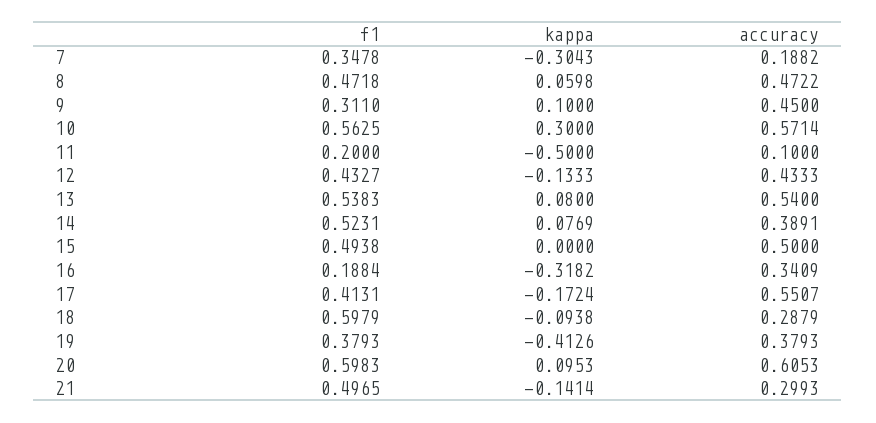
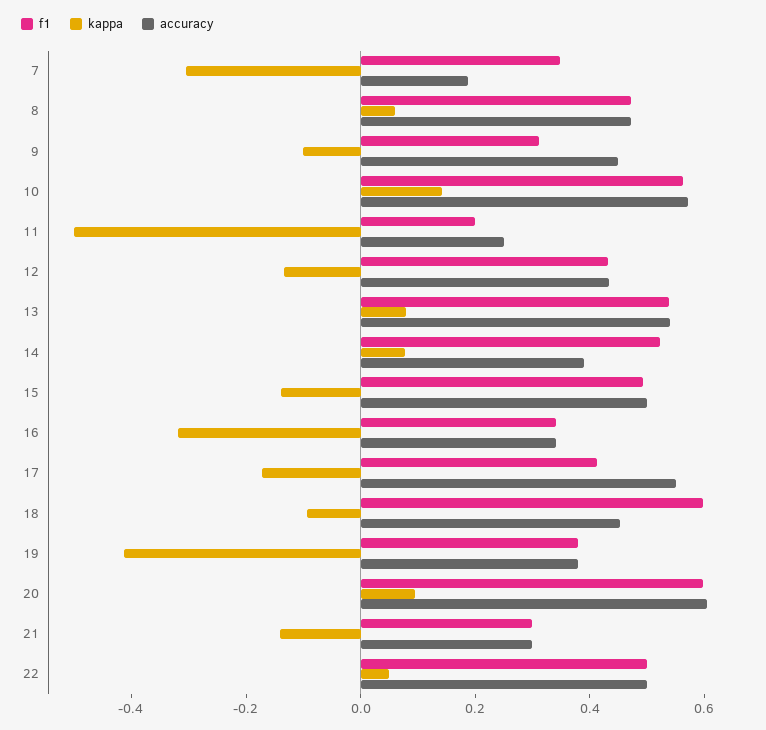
  {
    "f1": {
      "7": 0.3478,
      "8": 0.4718,
      "9": 0.311,
      "10": 0.5625,
      "11": 0.2,
      "12": 0.4327,
      "13": 0.5383,
      "14": 0.5231,
      "15": 0.4938,
-     "16": 0.1884,
+     "16": 0.35,
      "17": 0.4131,
      "18": 0.5979,
      "19": 0.3793,
      "20": 0.5983,
-     "21": 0.4965
+     "21": 0.3,
+     "22": 0.5
    },
    "kappa": {
      "7": -0.3043,
      "8": 0.0598,
-     "9": 0.1,
+     "9": -0.1,
-     "10": 0.3,
+     "10": 0.15,
      "11": -0.5,
      "12": -0.1333,
      "13": 0.08,
      "14": 0.0769,
-     "15": 0,
+     "15": -0.15,
      "16": -0.3182,
      "17": -0.1724,
      "18": -0.0938,
      "19": -0.4126,
      "20": 0.0953,
-     "21": -0.1414
+     "21": -0.1414,
+     "22": 0.05
    },
    "accuracy": {
      "7": 0.1882,
      "8": 0.4722,
      "9": 0.45,
      "10": 0.5714,
-     "11": 0.1,
+     "11": 0.25,
      "12": 0.4333,
      "13": 0.54,
      "14": 0.3891,
      "15": 0.5,
      "16": 0.3409,
      "17": 0.5507,
-     "18": 0.2879,
+     "18": 0.45,
      "19": 0.3793,
      "20": 0.6053,
-     "21": 0.2993
+     "21": 0.2993,
+     "22": 0.5
    }
  }

